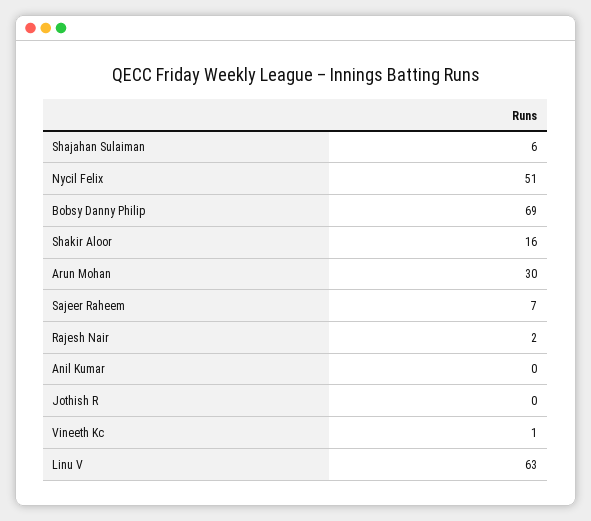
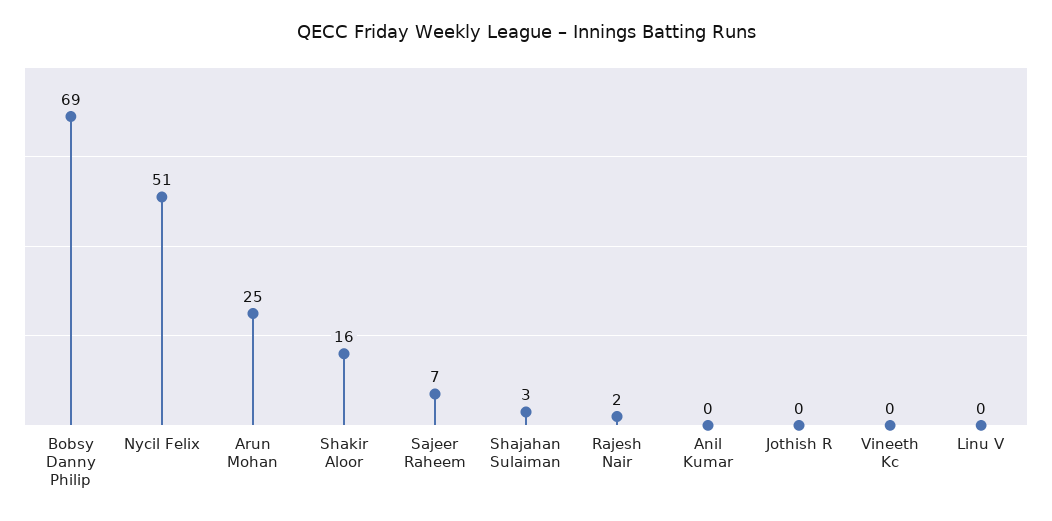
  {
-   "Shajahan Sulaiman": 6,
+   "Shajahan Sulaiman": 3,
    "Nycil Felix": 51,
    "Bobsy Danny Philip": 69,
    "Shakir Aloor": 16,
-   "Arun Mohan": 30,
+   "Arun Mohan": 25,
    "Sajeer Raheem": 7,
    "Rajesh Nair": 2,
    "Anil Kumar": 0,
    "Jothish R": 0,
-   "Vineeth Kc": 1,
+   "Vineeth Kc": 0,
-   "Linu V": 63
+   "Linu V": 0
  }

